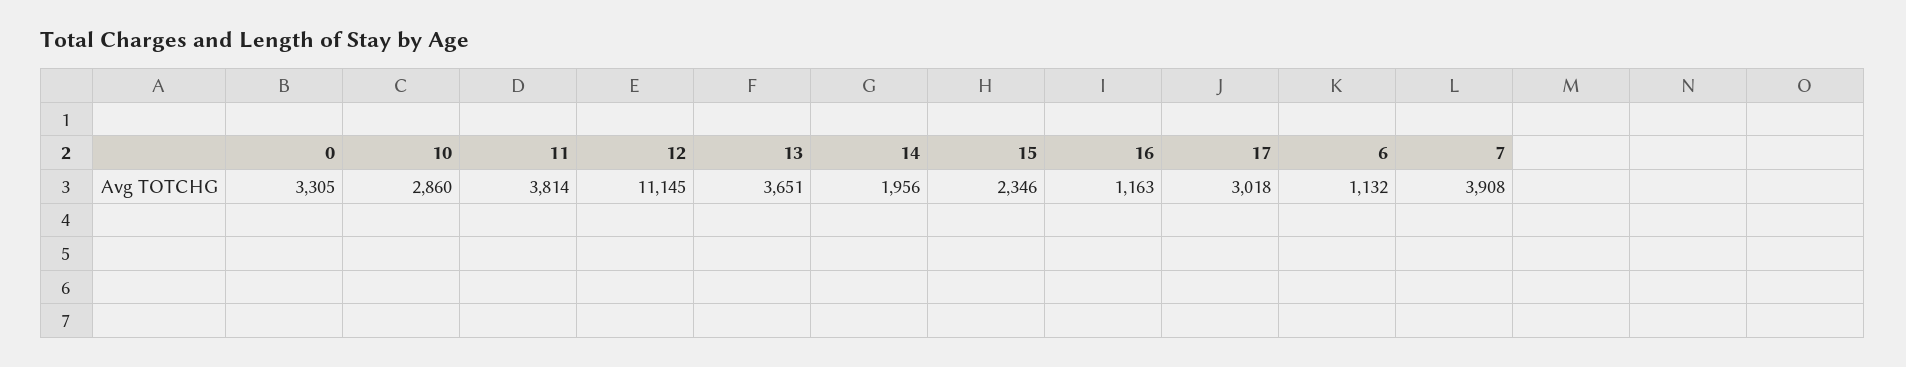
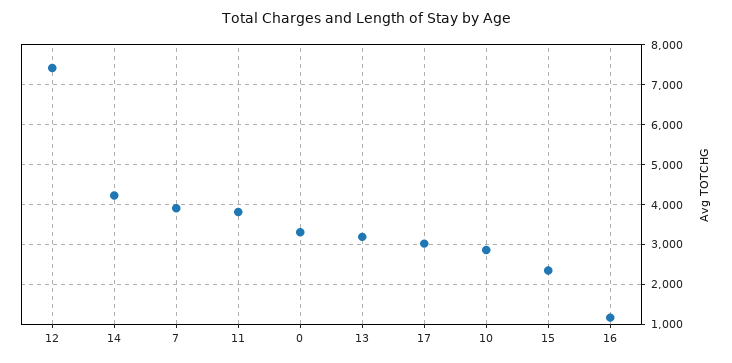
  {
    "0": 3305,
    "10": 2860,
    "11": 3814,
-   "12": 11145,
+   "12": 7400,
-   "13": 3651,
+   "13": 3200,
-   "14": 1956,
+   "14": 4200,
    "15": 2346,
    "16": 1163,
    "17": 3018,
-   "6": 1132,
    "7": 3908
  }

